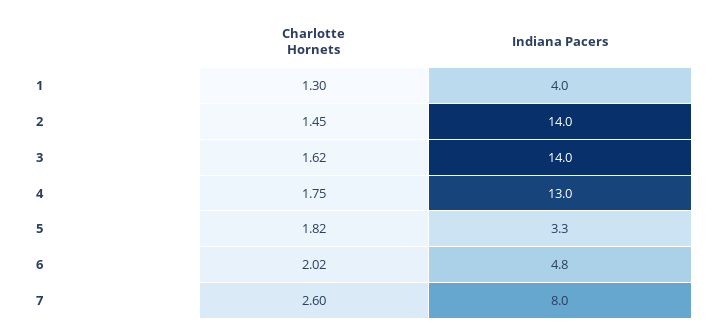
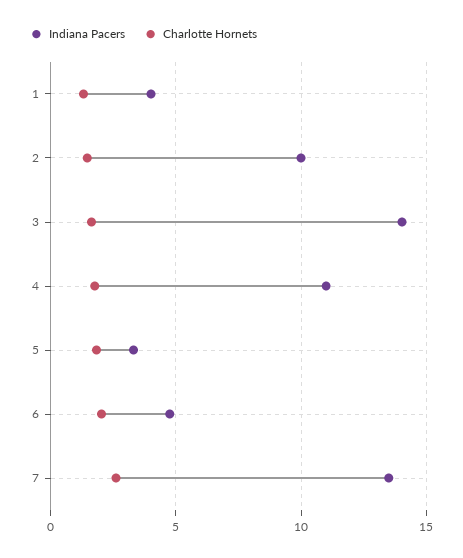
  {
    "Charlotte Hornets": {
      "1": 1.3,
      "2": 1.45,
      "3": 1.62,
      "4": 1.75,
      "5": 1.82,
      "6": 2.02,
      "7": 2.6
    },
    "Indiana Pacers": {
      "1": 4,
-     "2": 14,
+     "2": 10,
      "3": 14,
-     "4": 13,
+     "4": 11,
      "5": 3.3,
      "6": 4.8,
-     "7": 8
+     "7": 13.5
    }
  }

